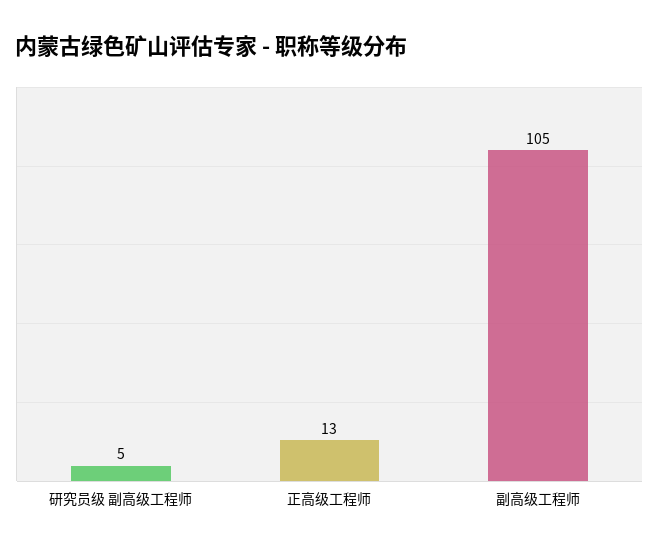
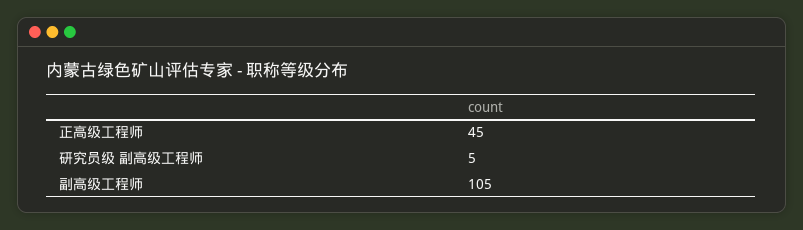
  {
    "研究员级 副高级工程师": 5,
-   "正高级工程师": 13,
+   "正高级工程师": 45,
    "副高级工程师": 105
  }

